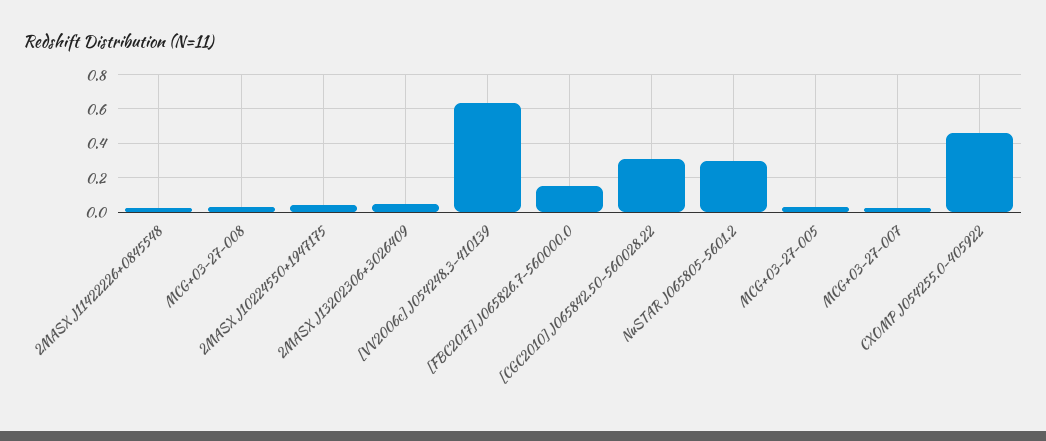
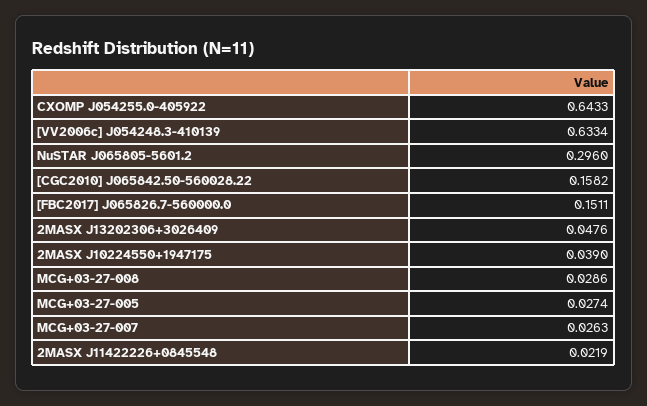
  {
    "2MASX J11422226+0845548": 0.0219,
    "MCG+03-27-008": 0.0286,
    "2MASX J10224550+1947175": 0.039,
    "2MASX J13202306+3026409": 0.0476,
    "[VV2006c] J054248.3-410139": 0.6334,
    "[FBC2017] J065826.7-560000.0": 0.1511,
-   "[CGC2010] J065842.50-560028.22": 0.3,
+   "[CGC2010] J065842.50-560028.22": 0.1582,
    "NuSTAR J065805-5601.2": 0.296,
    "MCG+03-27-005": 0.0274,
    "MCG+03-27-007": 0.0263,
-   "CXOMP J054255.0-405922": 0.45
+   "CXOMP J054255.0-405922": 0.6433
  }

